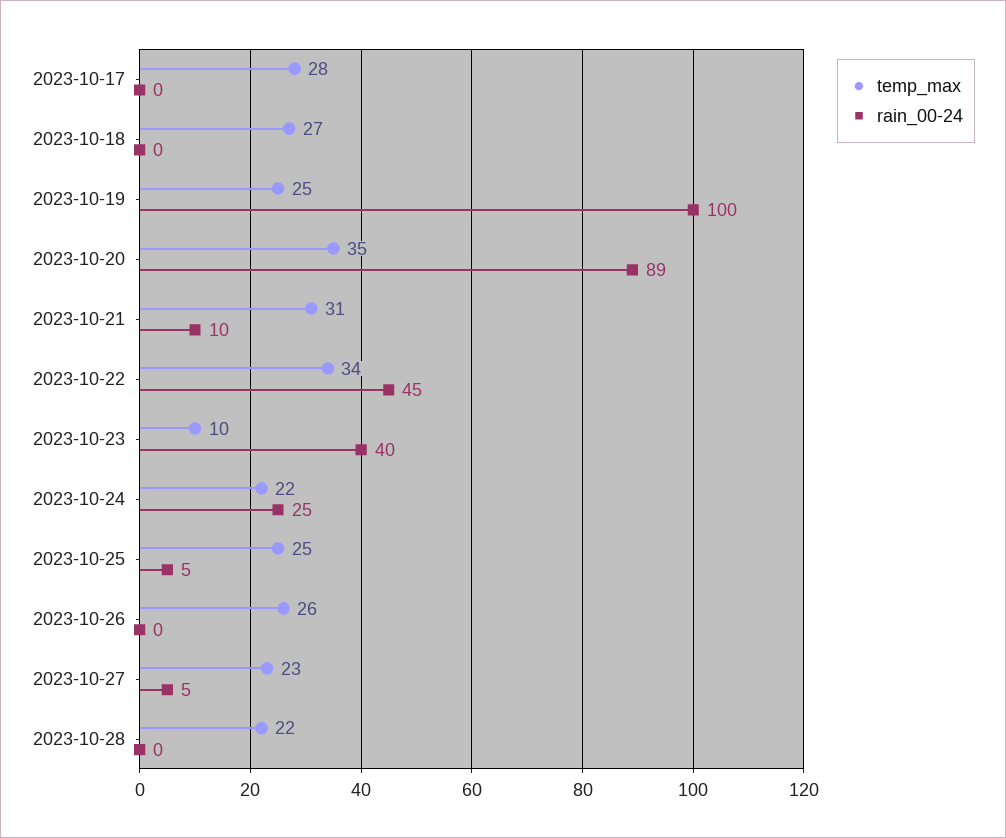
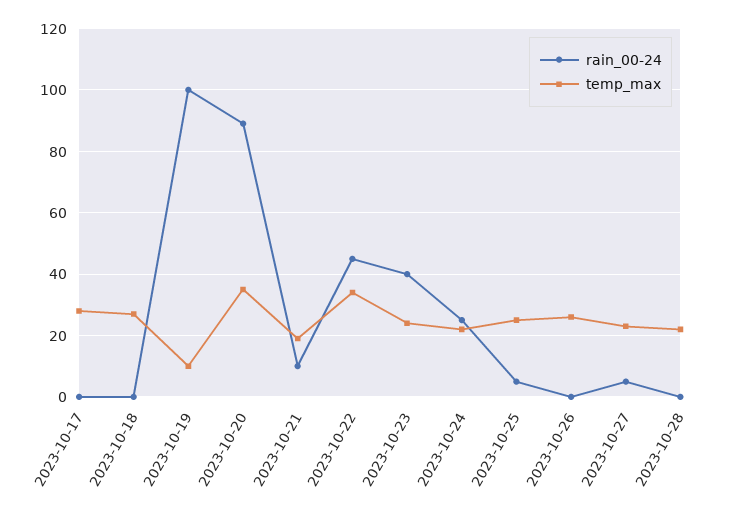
  {
    "temp_max": {
      "2023-10-17": 28,
      "2023-10-18": 27,
-     "2023-10-19": 25,
+     "2023-10-19": 10,
      "2023-10-20": 35,
-     "2023-10-21": 31,
+     "2023-10-21": 20,
      "2023-10-22": 34,
-     "2023-10-23": 10,
+     "2023-10-23": 25,
      "2023-10-24": 22,
      "2023-10-25": 25,
      "2023-10-26": 26,
      "2023-10-27": 23,
      "2023-10-28": 22
    },
    "rain_00-24": {
      "2023-10-17": 0,
      "2023-10-18": 0,
      "2023-10-19": 100,
      "2023-10-20": 89,
      "2023-10-21": 10,
      "2023-10-22": 45,
      "2023-10-23": 40,
      "2023-10-24": 25,
      "2023-10-25": 5,
      "2023-10-26": 0,
      "2023-10-27": 5,
      "2023-10-28": 0
    }
  }

